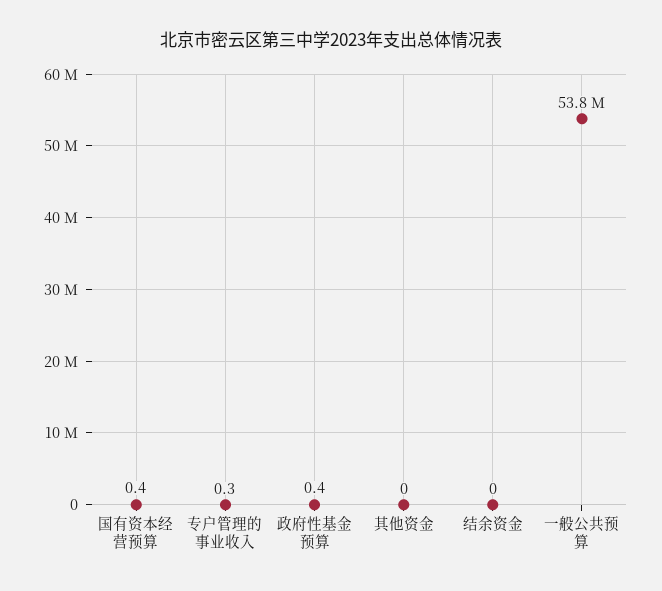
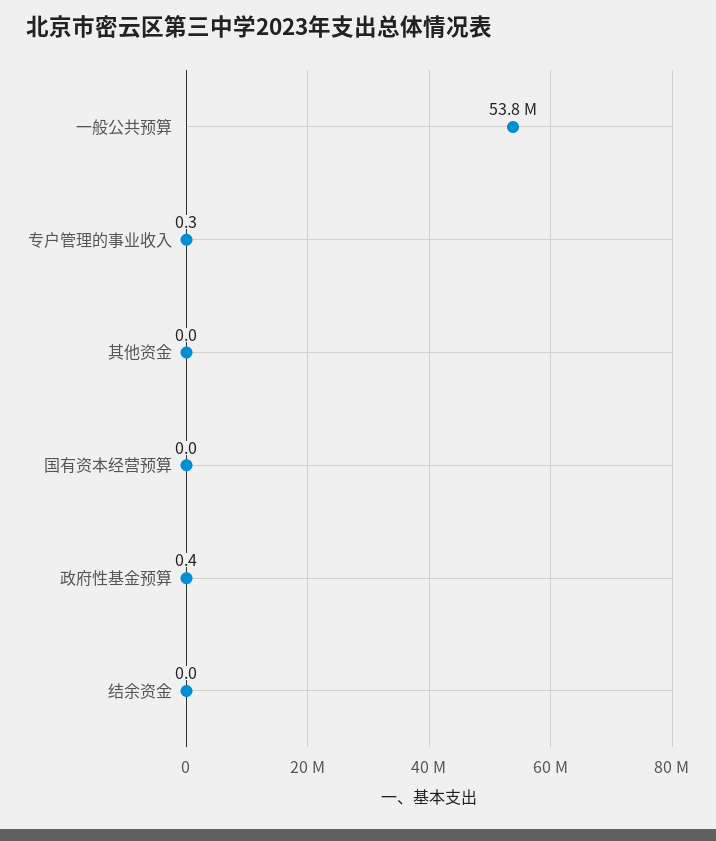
  {
-   "国有资本经营预算": 0.4,
+   "国有资本经营预算": 0,
    "专户管理的事业收入": 0.3,
    "政府性基金预算": 0.4,
    "其他资金": 0,
    "结余资金": 0,
    "一般公共预算": 53800000
  }

